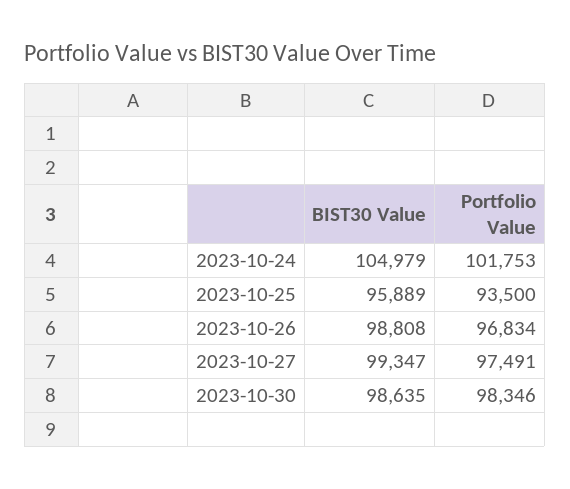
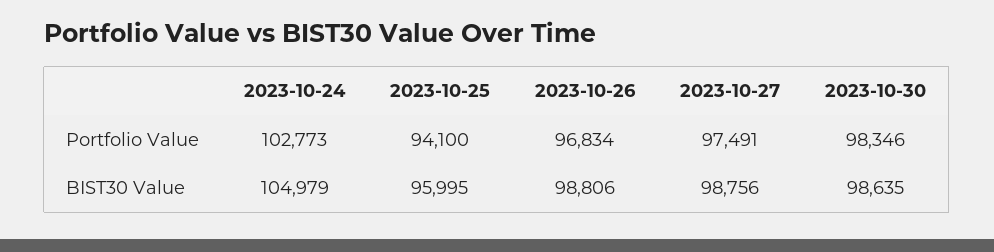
  {
    "BIST30 Value": {
      "2023-10-24": 104979,
-     "2023-10-25": 95889,
+     "2023-10-25": 95995,
-     "2023-10-26": 98808,
+     "2023-10-26": 98806,
-     "2023-10-27": 99347,
+     "2023-10-27": 98756,
      "2023-10-30": 98635
    },
    "Portfolio Value": {
-     "2023-10-24": 101753,
+     "2023-10-24": 102773,
-     "2023-10-25": 93500,
+     "2023-10-25": 94100,
      "2023-10-26": 96834,
      "2023-10-27": 97491,
      "2023-10-30": 98346
    }
  }

